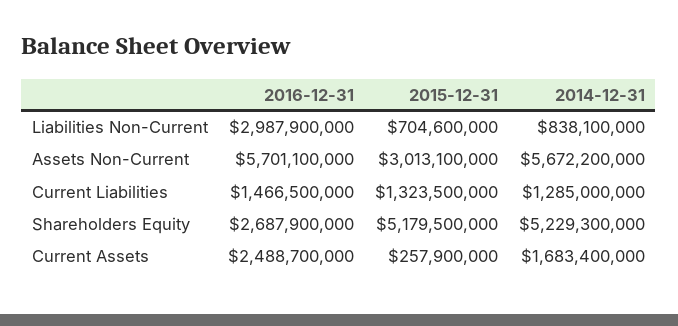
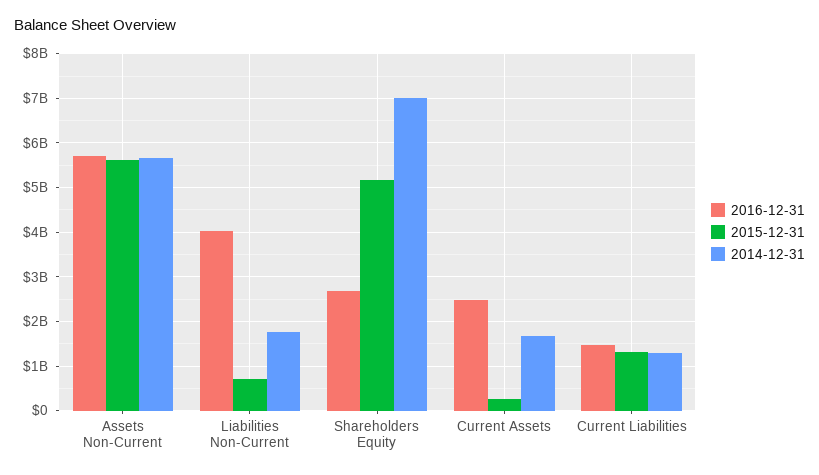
  {
    "2016-12-31": {
-     "Liabilities Non-Current": 2987900000,
+     "Liabilities Non-Current": 4000000000,
      "Assets Non-Current": 5701100000,
      "Current Liabilities": 1466500000,
      "Shareholders Equity": 2687900000,
      "Current Assets": 2488700000
    },
    "2015-12-31": {
      "Liabilities Non-Current": 704600000,
-     "Assets Non-Current": 3013100000,
+     "Assets Non-Current": 5600000000,
      "Current Liabilities": 1323500000,
      "Shareholders Equity": 5179500000,
      "Current Assets": 257900000
    },
    "2014-12-31": {
-     "Liabilities Non-Current": 838100000,
+     "Liabilities Non-Current": 1800000000,
      "Assets Non-Current": 5672200000,
      "Current Liabilities": 1285000000,
-     "Shareholders Equity": 5229300000,
+     "Shareholders Equity": 7000000000,
      "Current Assets": 1683400000
    }
  }

